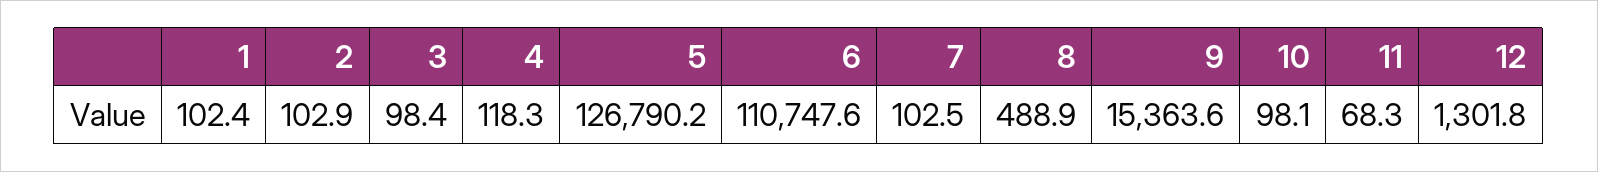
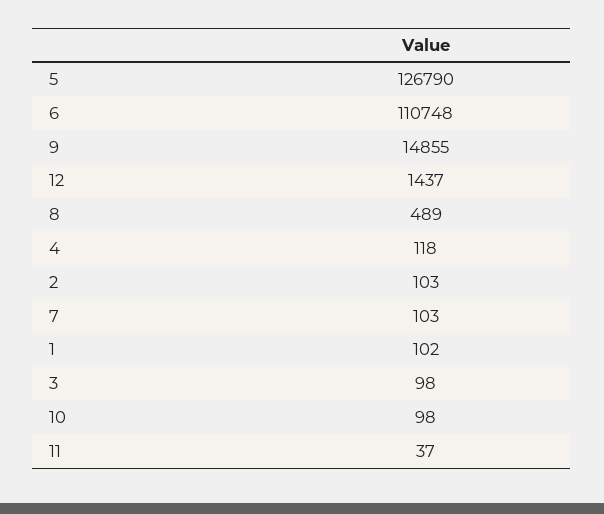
  {
    "1": 102.4,
    "2": 102.9,
    "3": 98.4,
    "4": 118.3,
    "5": 126790.2,
    "6": 110747.6,
    "7": 102.5,
    "8": 488.9,
-   "9": 15363.6,
+   "9": 14855,
    "10": 98.1,
-   "11": 68.3,
+   "11": 37,
-   "12": 1301.8
+   "12": 1437
  }

